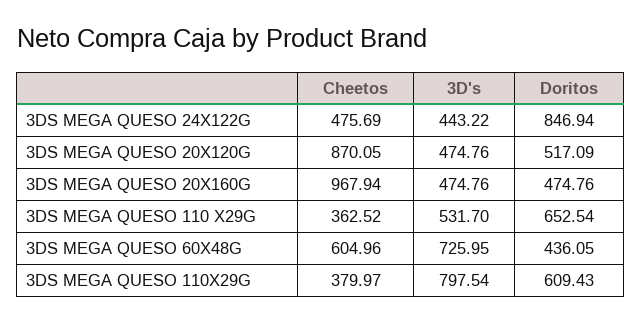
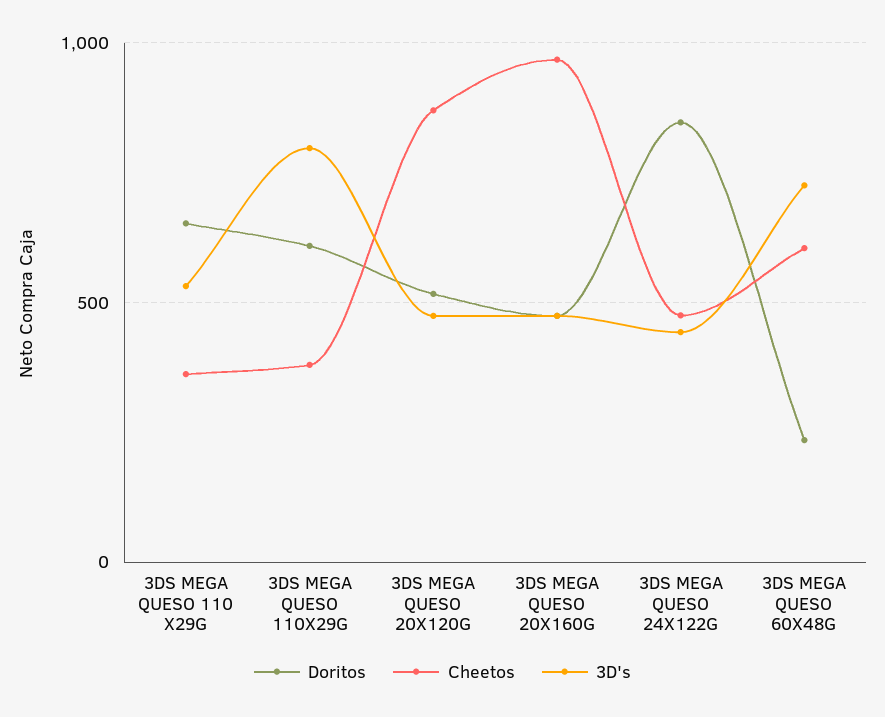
  {
    "Cheetos": {
      "3DS MEGA QUESO 24X122G": 475.69,
      "3DS MEGA QUESO 20X120G": 870.05,
      "3DS MEGA QUESO 20X160G": 967.94,
      "3DS MEGA QUESO 110 X29G": 362.52,
      "3DS MEGA QUESO 60X48G": 604.96,
      "3DS MEGA QUESO 110X29G": 379.97
    },
    "3D's": {
      "3DS MEGA QUESO 24X122G": 443.22,
      "3DS MEGA QUESO 20X120G": 474.76,
      "3DS MEGA QUESO 20X160G": 474.76,
      "3DS MEGA QUESO 110 X29G": 531.7,
      "3DS MEGA QUESO 60X48G": 725.95,
      "3DS MEGA QUESO 110X29G": 797.54
    },
    "Doritos": {
      "3DS MEGA QUESO 24X122G": 846.94,
      "3DS MEGA QUESO 20X120G": 517.09,
      "3DS MEGA QUESO 20X160G": 474.76,
      "3DS MEGA QUESO 110 X29G": 652.54,
-     "3DS MEGA QUESO 60X48G": 436.05,
+     "3DS MEGA QUESO 60X48G": 250,
      "3DS MEGA QUESO 110X29G": 609.43
    }
  }

